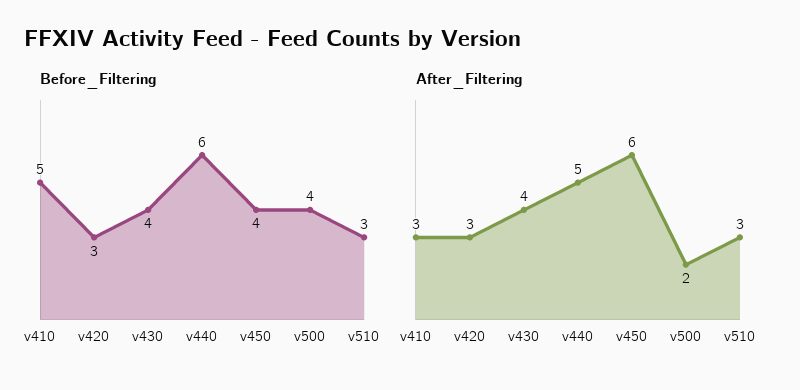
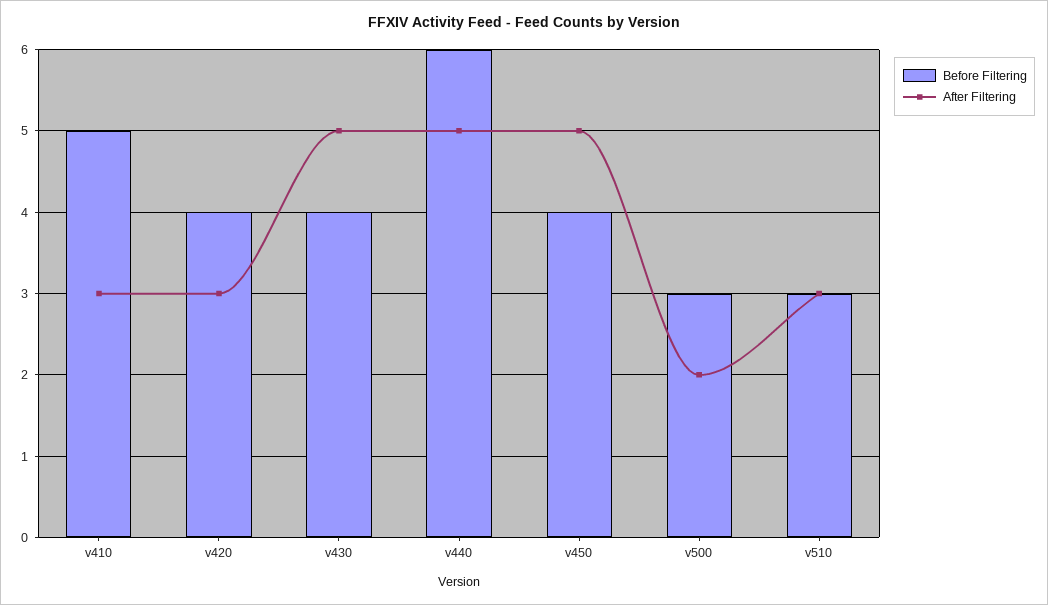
  {
    "Before_Filtering": {
      "v410": 5,
-     "v420": 3,
+     "v420": 4,
      "v430": 4,
      "v440": 6,
      "v450": 4,
-     "v500": 4,
+     "v500": 3,
      "v510": 3
    },
    "After_Filtering": {
      "v410": 3,
      "v420": 3,
-     "v430": 4,
+     "v430": 5,
      "v440": 5,
-     "v450": 6,
+     "v450": 5,
      "v500": 2,
      "v510": 3
    }
  }

